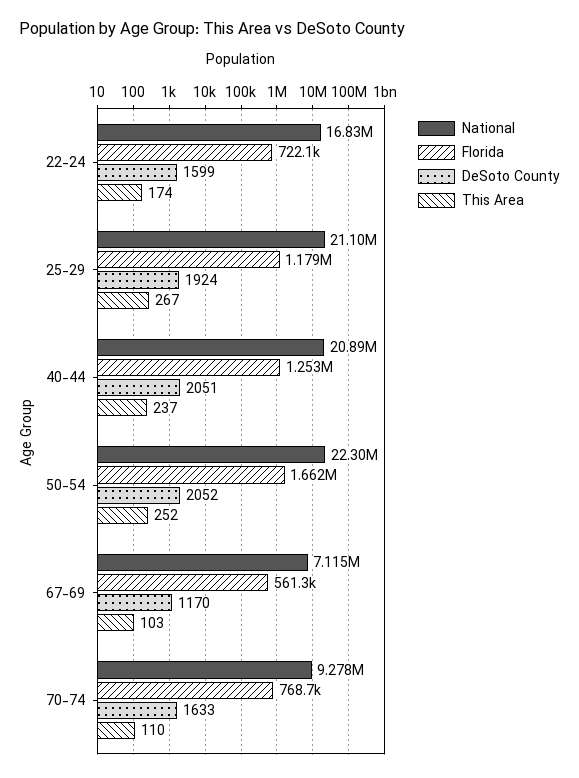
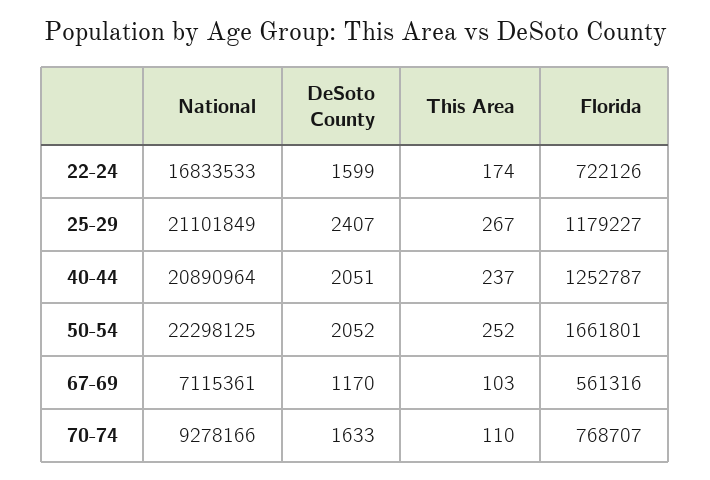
  {
    "National": {
      "22-24": 16833533,
      "25-29": 21101849,
      "40-44": 20890964,
      "50-54": 22298125,
      "67-69": 7115361,
      "70-74": 9278166
    },
    "Florida": {
      "22-24": 722126,
      "25-29": 1179227,
      "40-44": 1252787,
      "50-54": 1661801,
      "67-69": 561316,
      "70-74": 768707
    },
    "DeSoto County": {
      "22-24": 1599,
-     "25-29": 1924,
+     "25-29": 2407,
      "40-44": 2051,
      "50-54": 2052,
      "67-69": 1170,
      "70-74": 1633
    },
    "This Area": {
      "22-24": 174,
      "25-29": 267,
      "40-44": 237,
      "50-54": 252,
      "67-69": 103,
      "70-74": 110
    }
  }

